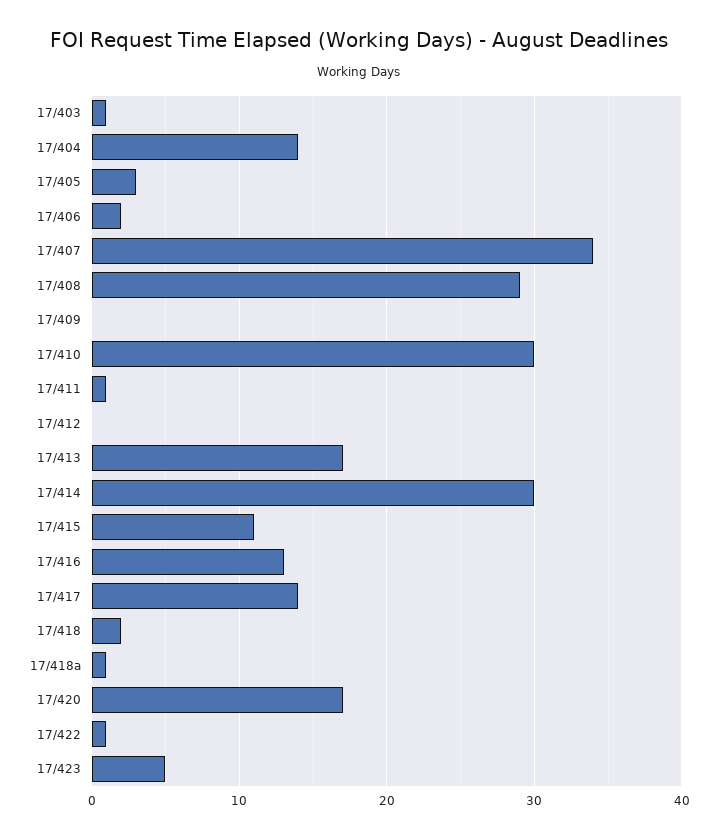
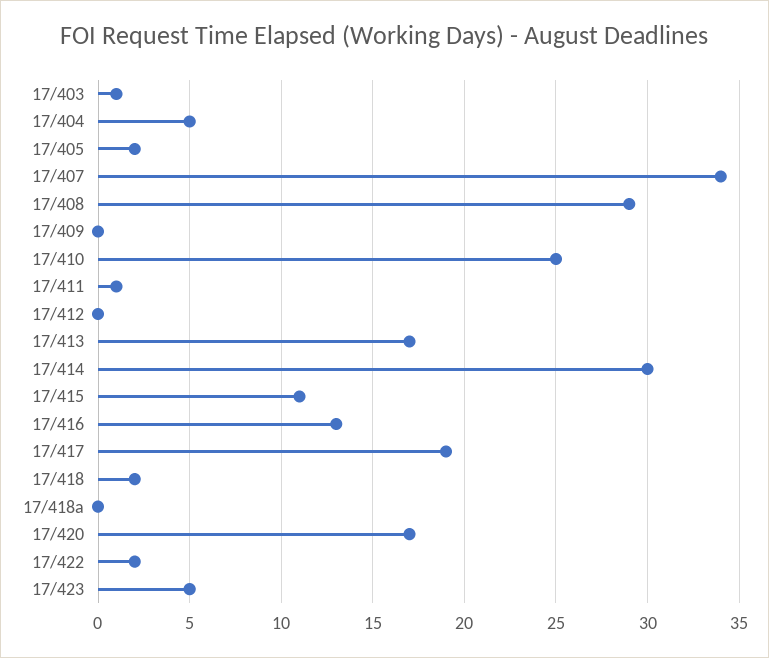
  {
    "17/403": 1,
-   "17/404": 14,
+   "17/404": 5,
-   "17/405": 3,
+   "17/405": 2,
-   "17/406": 2,
    "17/407": 34,
    "17/408": 29,
    "17/409": 0,
-   "17/410": 30,
+   "17/410": 25,
    "17/411": 1,
    "17/412": 0,
    "17/413": 17,
    "17/414": 30,
    "17/415": 11,
    "17/416": 13,
-   "17/417": 14,
+   "17/417": 19,
    "17/418": 2,
-   "17/418a": 1,
+   "17/418a": 0,
    "17/420": 17,
-   "17/422": 1,
+   "17/422": 2,
    "17/423": 5
  }

